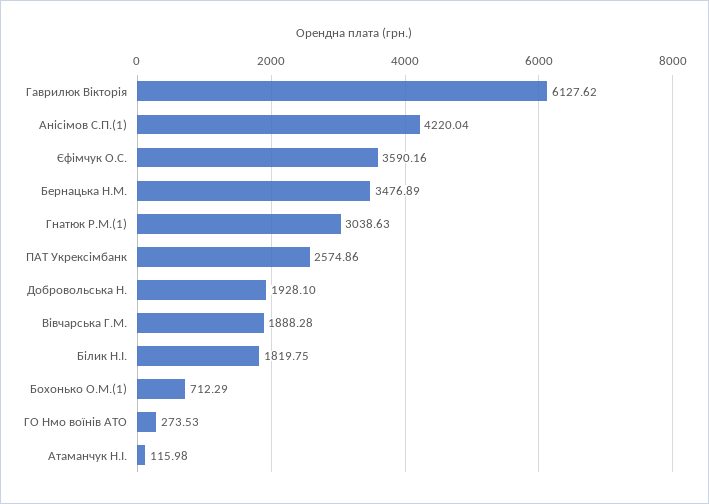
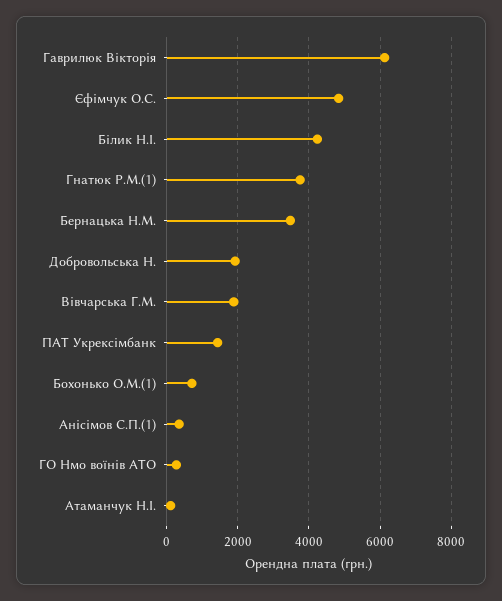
  {
    "Гаврилюк Вікторія": 6127.62,
-   "Анісімов С.П.(1)": 4220.04,
+   "Анісімов С.П.(1)": 400,
-   "Єфімчук О.С.": 3590.16,
+   "Єфімчук О.С.": 4800,
    "Бернацька Н.М.": 3476.89,
-   "Гнатюк Р.М.(1)": 3038.63,
+   "Гнатюк Р.М.(1)": 3800,
-   "ПАТ Укрексімбанк": 2574.86,
+   "ПАТ Укрексімбанк": 1400,
    "Добровольська Н.": 1928.1,
    "Вівчарська Г.М.": 1888.28,
-   "Білик Н.І.": 1819.75,
+   "Білик Н.І.": 4200,
    "Бохонько О.М.(1)": 712.29,
    "ГО Нмо воїнів АТО": 273.53,
    "Атаманчук Н.І.": 115.98
  }

